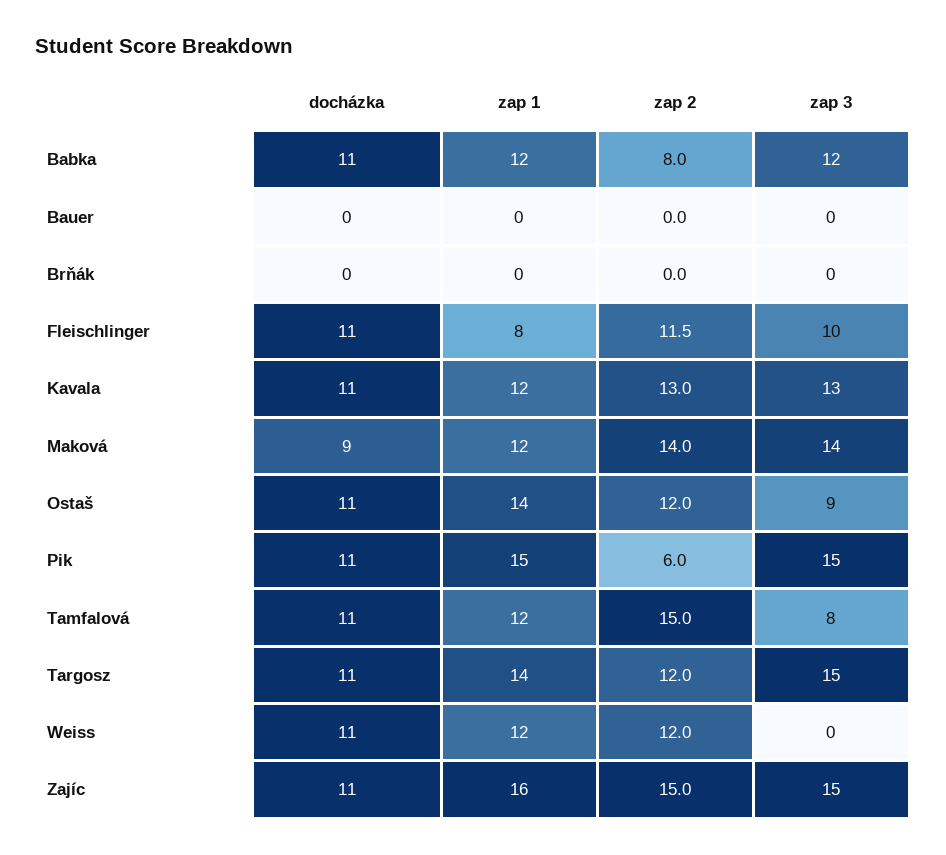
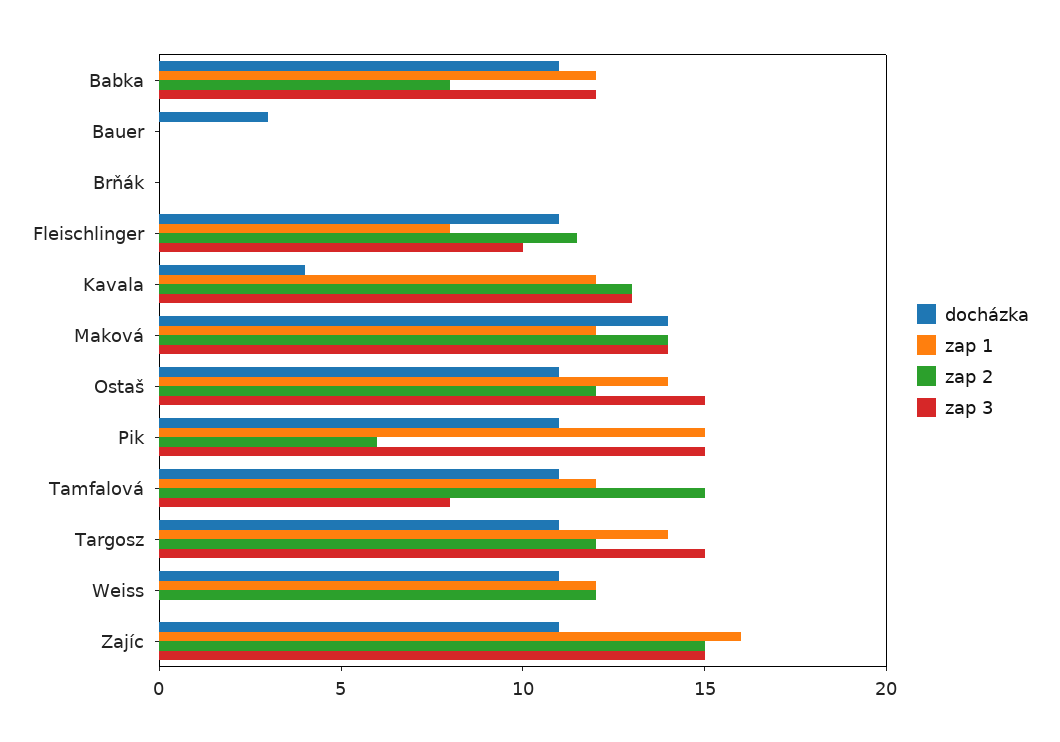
  {
    "docházka": {
      "Babka": 11,
-     "Bauer": 0,
+     "Bauer": 3,
      "Brňák": 0,
      "Fleischlinger": 11,
-     "Kavala": 11,
+     "Kavala": 4,
-     "Maková": 9,
+     "Maková": 14,
      "Ostaš": 11,
      "Pik": 11,
      "Tamfalová": 11,
      "Targosz": 11,
      "Weiss": 11,
      "Zajíc": 11
    },
    "zap 1": {
      "Babka": 12,
      "Bauer": 0,
      "Brňák": 0,
      "Fleischlinger": 8,
      "Kavala": 12,
      "Maková": 12,
      "Ostaš": 14,
      "Pik": 15,
      "Tamfalová": 12,
      "Targosz": 14,
      "Weiss": 12,
      "Zajíc": 16
    },
    "zap 2": {
      "Babka": 8,
      "Bauer": 0,
      "Brňák": 0,
      "Fleischlinger": 11.5,
      "Kavala": 13,
      "Maková": 14,
      "Ostaš": 12,
      "Pik": 6,
      "Tamfalová": 15,
      "Targosz": 12,
      "Weiss": 12,
      "Zajíc": 15
    },
    "zap 3": {
      "Babka": 12,
      "Bauer": 0,
      "Brňák": 0,
      "Fleischlinger": 10,
      "Kavala": 13,
      "Maková": 14,
-     "Ostaš": 9,
+     "Ostaš": 15,
      "Pik": 15,
      "Tamfalová": 8,
      "Targosz": 15,
      "Weiss": 0,
      "Zajíc": 15
    }
  }

